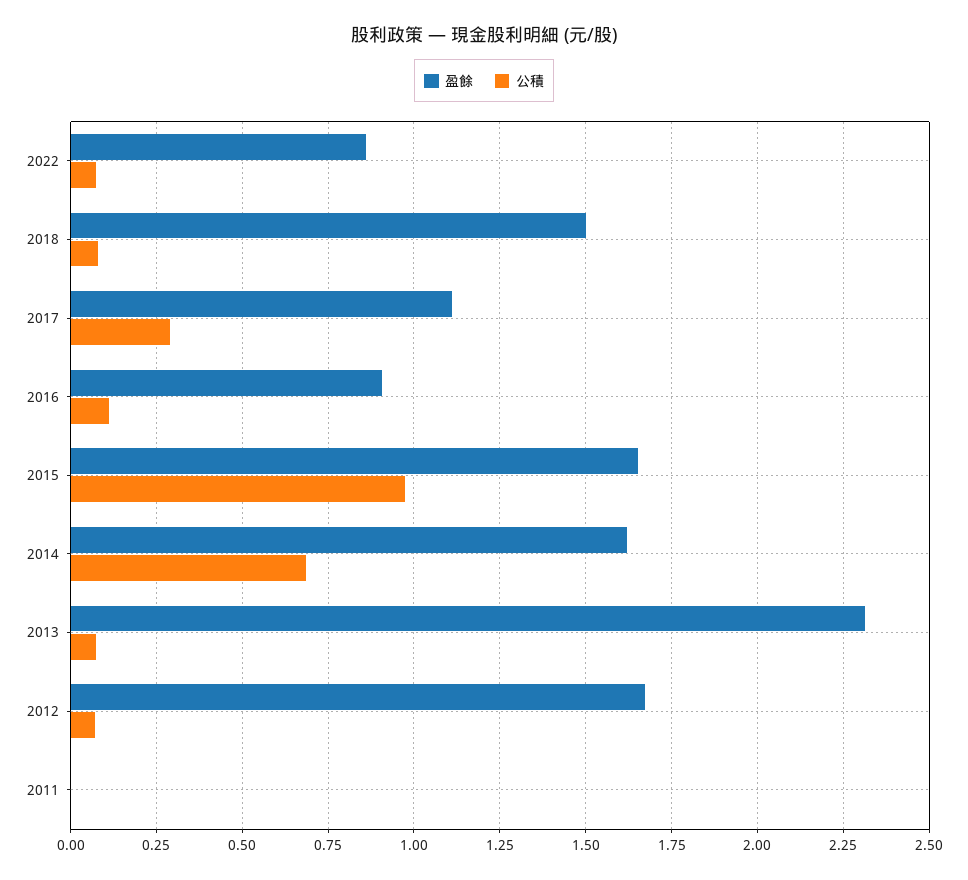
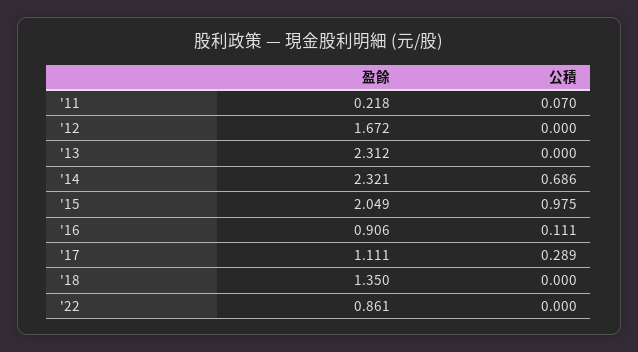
  {
    "盈餘": {
      "2022": 0.861,
-     "2018": 1.5,
+     "2018": 1.35,
      "2017": 1.111,
      "2016": 0.906,
-     "2015": 1.65,
+     "2015": 2.049,
-     "2014": 1.625,
+     "2014": 2.321,
      "2013": 2.312,
      "2012": 1.672,
-     "2011": 0
+     "2011": 0.218
    },
    "公積": {
-     "2022": 0.075,
+     "2022": 0,
-     "2018": 0.075,
+     "2018": 0,
      "2017": 0.289,
      "2016": 0.111,
      "2015": 0.975,
      "2014": 0.686,
-     "2013": 0.075,
+     "2013": 0,
-     "2012": 0.075,
+     "2012": 0,
-     "2011": 0
+     "2011": 0.07
    }
  }

